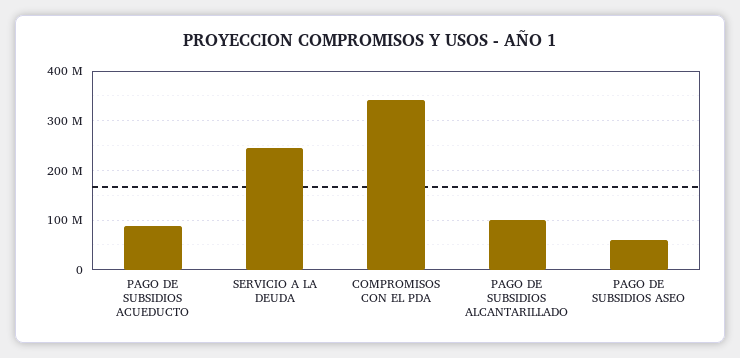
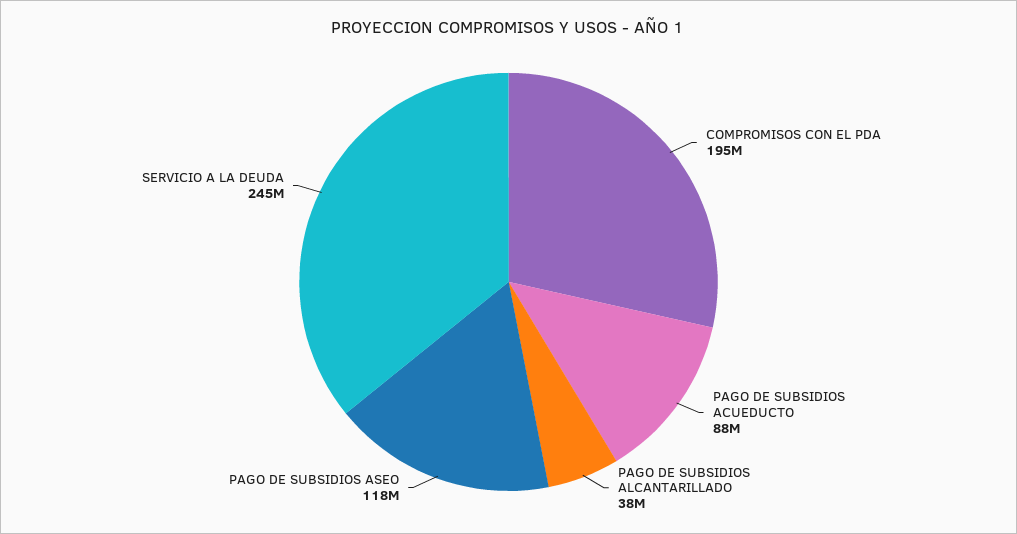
  {
    "PAGO DE SUBSIDIOS ACUEDUCTO": 88000000,
    "SERVICIO A LA DEUDA": 245000000,
-   "COMPROMISOS CON EL PDA": 340000000,
+   "COMPROMISOS CON EL PDA": 195000000,
-   "PAGO DE SUBSIDIOS ALCANTARILLADO": 100000000,
+   "PAGO DE SUBSIDIOS ALCANTARILLADO": 38000000,
-   "PAGO DE SUBSIDIOS ASEO": 60000000
+   "PAGO DE SUBSIDIOS ASEO": 118000000
  }

